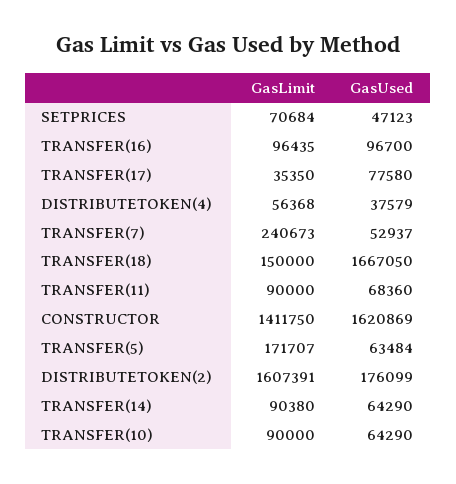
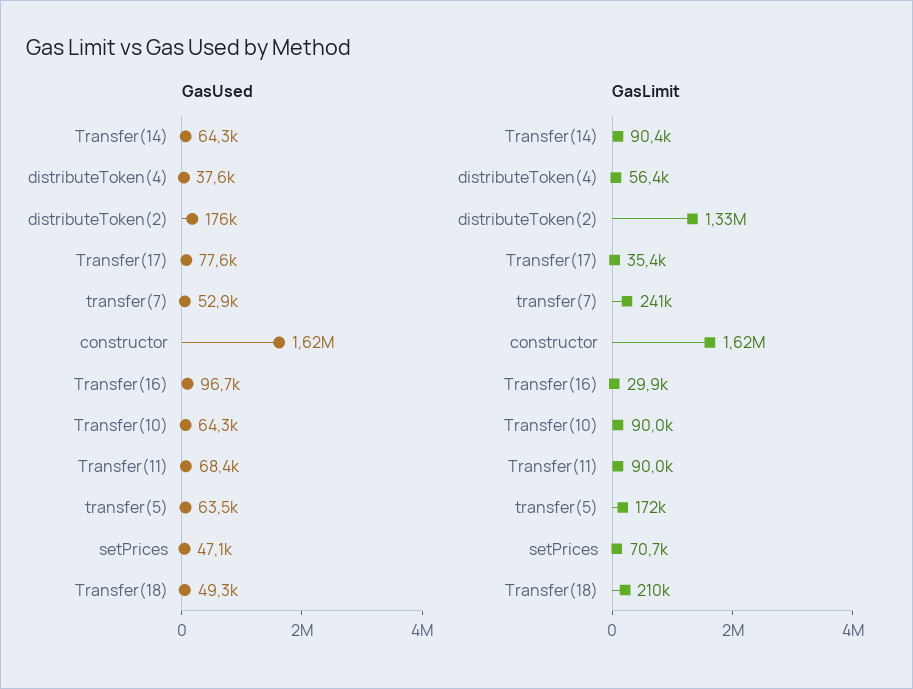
  {
    "GasLimit": {
      "SETPRICES": 70684,
-     "TRANSFER(16)": 96435,
+     "TRANSFER(16)": 29900,
      "TRANSFER(17)": 35350,
      "DISTRIBUTETOKEN(4)": 56368,
      "TRANSFER(7)": 240673,
-     "TRANSFER(18)": 150000,
+     "TRANSFER(18)": 210000,
      "TRANSFER(11)": 90000,
-     "CONSTRUCTOR": 1411750,
+     "CONSTRUCTOR": 1620000,
      "TRANSFER(5)": 171707,
-     "DISTRIBUTETOKEN(2)": 1607391,
+     "DISTRIBUTETOKEN(2)": 1330000,
      "TRANSFER(14)": 90380,
      "TRANSFER(10)": 90000
    },
    "GasUsed": {
      "SETPRICES": 47123,
      "TRANSFER(16)": 96700,
      "TRANSFER(17)": 77580,
      "DISTRIBUTETOKEN(4)": 37579,
      "TRANSFER(7)": 52937,
-     "TRANSFER(18)": 1667050,
+     "TRANSFER(18)": 49300,
      "TRANSFER(11)": 68360,
      "CONSTRUCTOR": 1620869,
      "TRANSFER(5)": 63484,
      "DISTRIBUTETOKEN(2)": 176099,
      "TRANSFER(14)": 64290,
      "TRANSFER(10)": 64290
    }
  }

